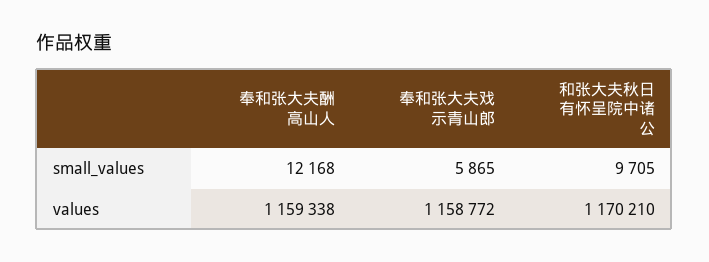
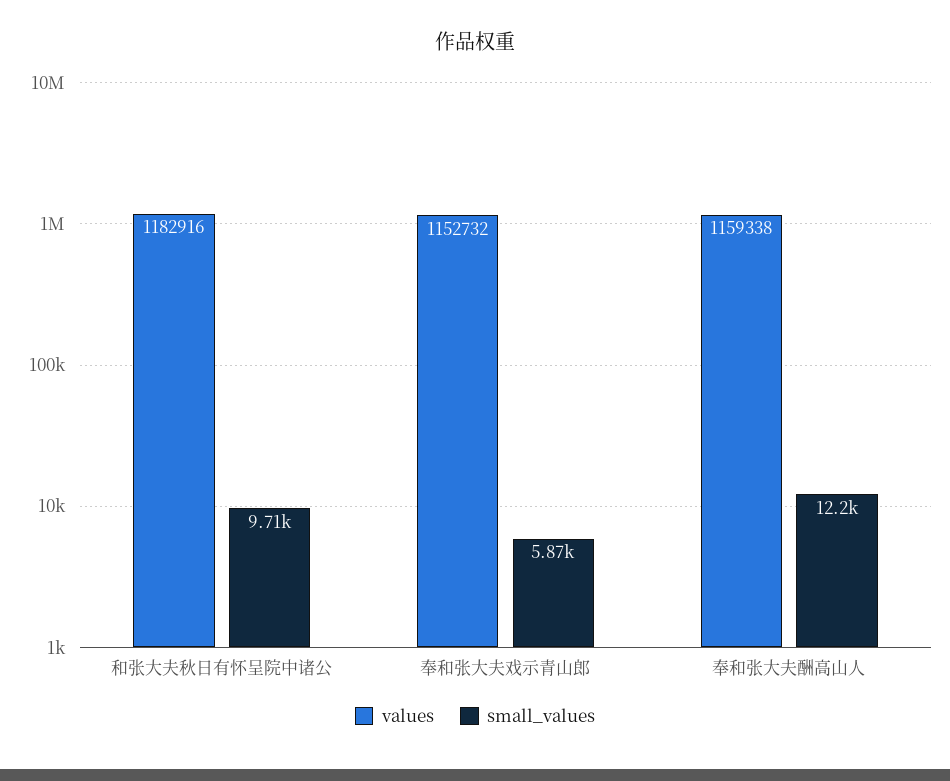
  {
    "small_values": {
      "奉和张大夫酬高山人": 12168,
      "奉和张大夫戏示青山郎": 5865,
      "和张大夫秋日有怀呈院中诸公": 9705
    },
    "values": {
      "奉和张大夫酬高山人": 1159338,
-     "奉和张大夫戏示青山郎": 1158772,
+     "奉和张大夫戏示青山郎": 1152732,
-     "和张大夫秋日有怀呈院中诸公": 1170210
+     "和张大夫秋日有怀呈院中诸公": 1182916
    }
  }

